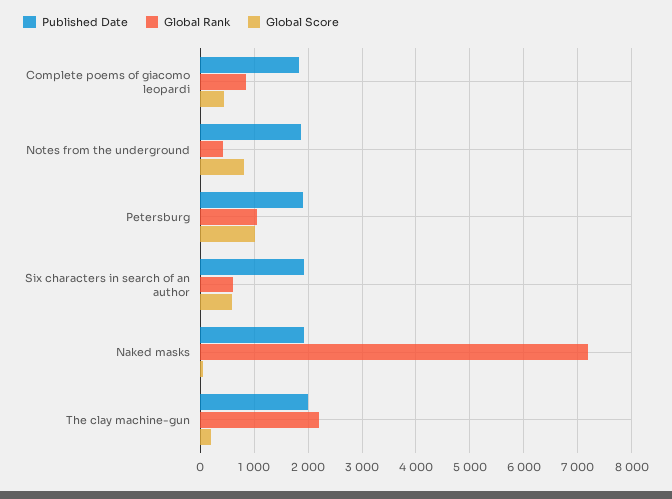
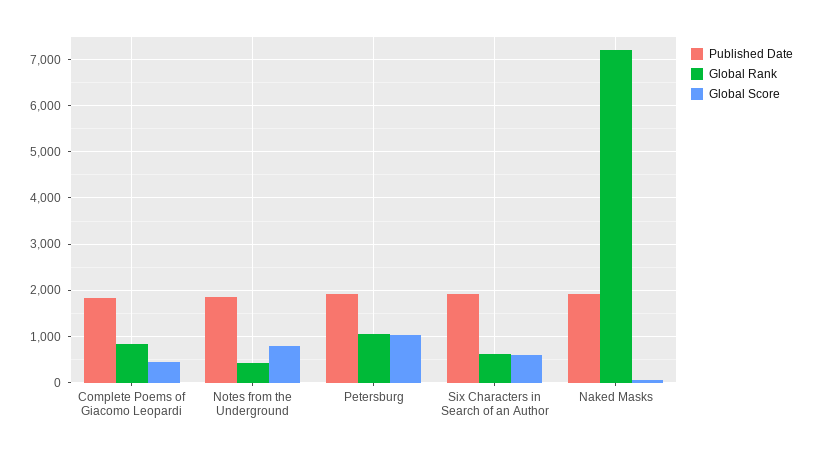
  {
    "Published Date": {
      "Complete poems of giacomo leopardi": 1800,
      "Notes from the underground": 1800,
      "Petersburg": 2000,
      "Six characters in search of an author": 2000,
-     "Naked masks": 2000,
+     "Naked masks": 2000
-     "The clay machine-gun": 2000
    },
    "Global Rank": {
      "Complete poems of giacomo leopardi": 800,
      "Notes from the underground": 400,
      "Petersburg": 1000,
      "Six characters in search of an author": 600,
-     "Naked masks": 7200,
+     "Naked masks": 7200
-     "The clay machine-gun": 2200
    },
    "Global Score": {
      "Complete poems of giacomo leopardi": 400,
      "Notes from the underground": 800,
      "Petersburg": 1000,
      "Six characters in search of an author": 600,
-     "Naked masks": 0,
+     "Naked masks": 0
-     "The clay machine-gun": 200
    }
  }

